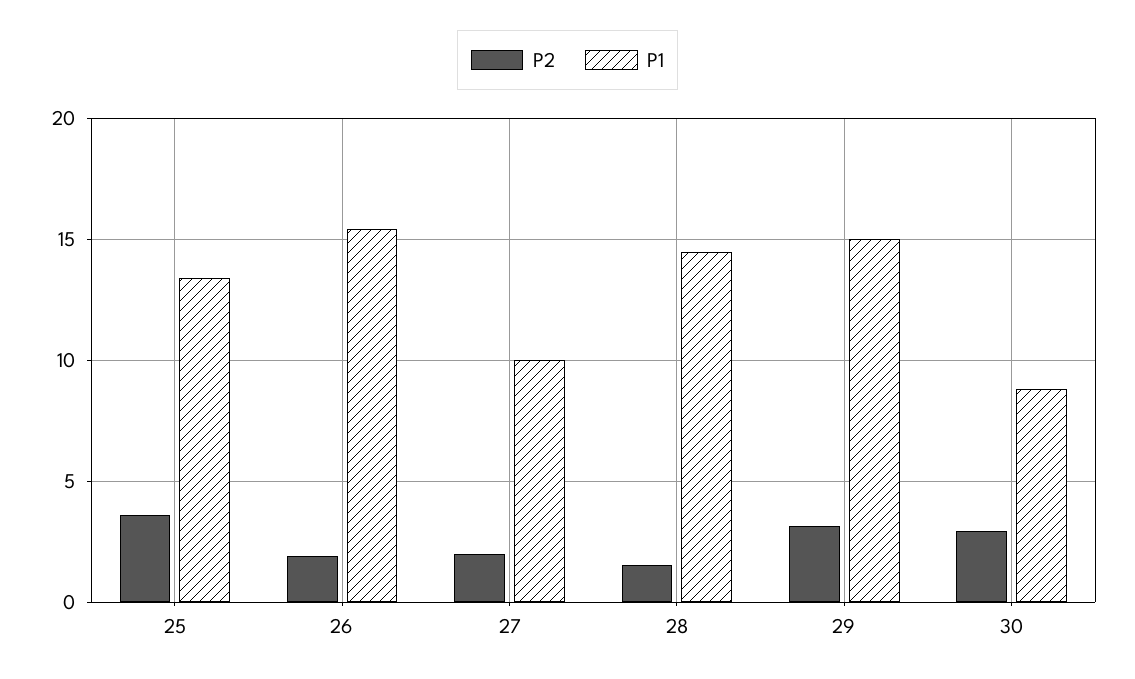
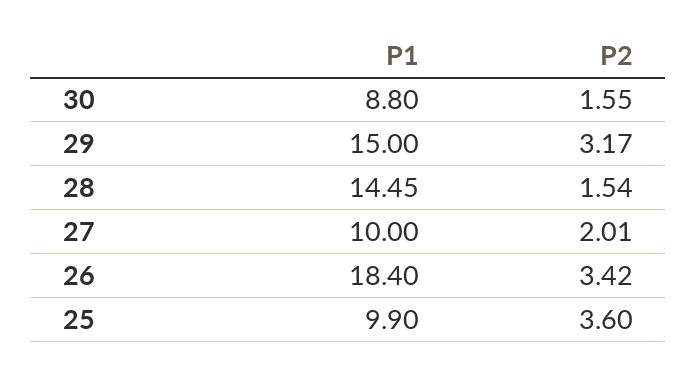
  {
    "P2": {
      "25": 3.6,
-     "26": 2,
+     "26": 3.42,
      "27": 2.01,
      "28": 1.54,
      "29": 3.17,
-     "30": 3
+     "30": 1.55
    },
    "P1": {
-     "25": 13.5,
+     "25": 9.9,
-     "26": 15.5,
+     "26": 18.4,
      "27": 10,
      "28": 14.45,
      "29": 15,
      "30": 8.8
    }
  }

